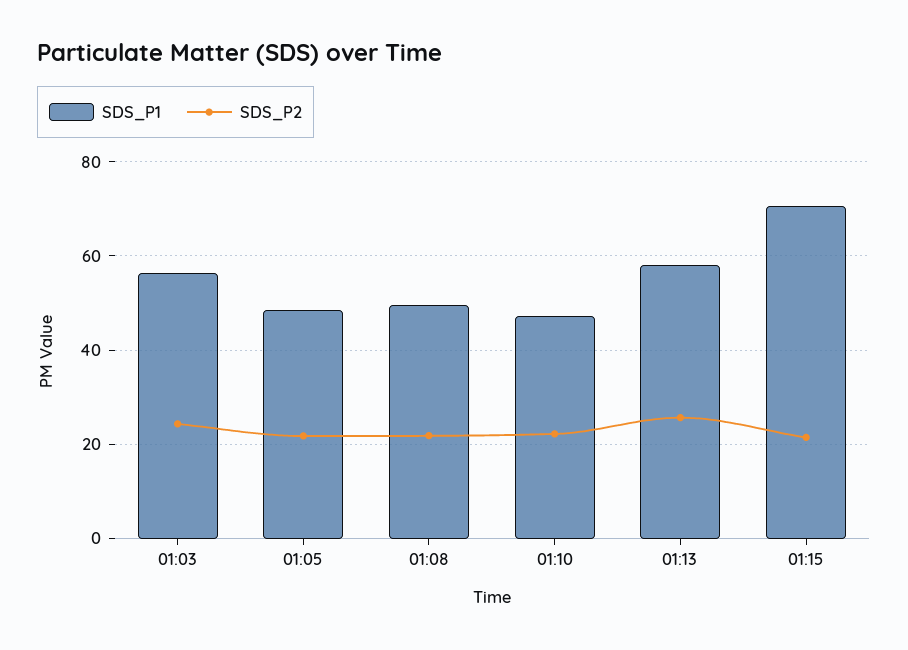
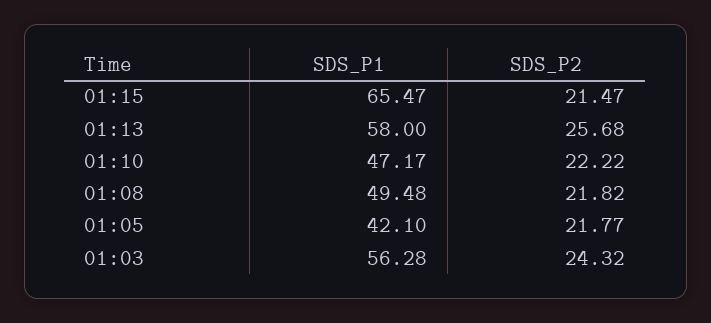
  {
    "SDS_P1": {
      "01:03": 56.28,
-     "01:05": 48,
+     "01:05": 42.1,
      "01:08": 49.48,
      "01:10": 47.17,
      "01:13": 58,
-     "01:15": 70
+     "01:15": 65.47
    },
    "SDS_P2": {
      "01:03": 24.32,
      "01:05": 21.77,
      "01:08": 21.82,
      "01:10": 22.22,
      "01:13": 25.68,
      "01:15": 21.47
    }
  }

